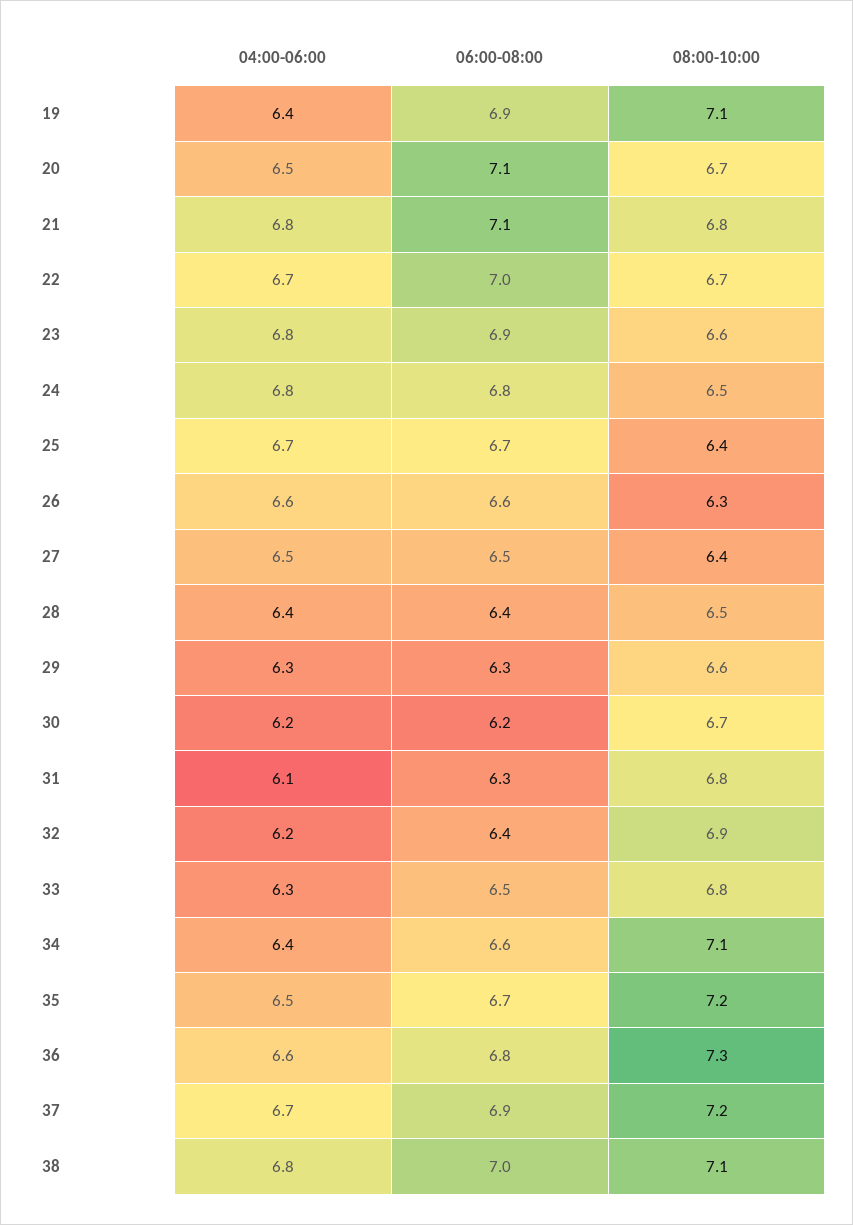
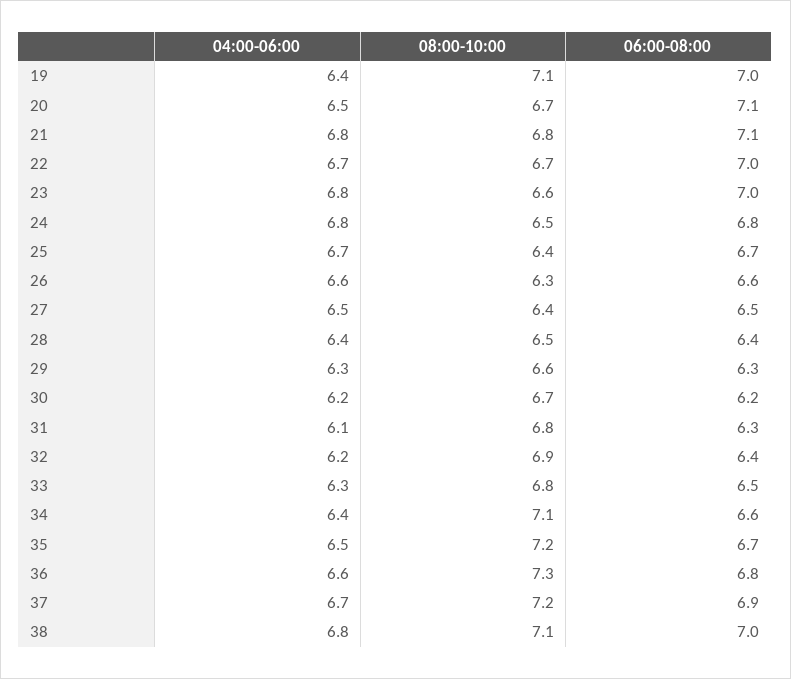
  {
    "04:00-06:00": {
      "19": 6.4,
      "20": 6.5,
      "21": 6.8,
      "22": 6.7,
      "23": 6.8,
      "24": 6.8,
      "25": 6.7,
      "26": 6.6,
      "27": 6.5,
      "28": 6.4,
      "29": 6.3,
      "30": 6.2,
      "31": 6.1,
      "32": 6.2,
      "33": 6.3,
      "34": 6.4,
      "35": 6.5,
      "36": 6.6,
      "37": 6.7,
      "38": 6.8
    },
    "06:00-08:00": {
-     "19": 6.9,
+     "19": 7,
      "20": 7.1,
      "21": 7.1,
      "22": 7,
-     "23": 6.9,
+     "23": 7,
      "24": 6.8,
      "25": 6.7,
      "26": 6.6,
      "27": 6.5,
      "28": 6.4,
      "29": 6.3,
      "30": 6.2,
      "31": 6.3,
      "32": 6.4,
      "33": 6.5,
      "34": 6.6,
      "35": 6.7,
      "36": 6.8,
      "37": 6.9,
      "38": 7
    },
    "08:00-10:00": {
      "19": 7.1,
      "20": 6.7,
      "21": 6.8,
      "22": 6.7,
      "23": 6.6,
      "24": 6.5,
      "25": 6.4,
      "26": 6.3,
      "27": 6.4,
      "28": 6.5,
      "29": 6.6,
      "30": 6.7,
      "31": 6.8,
      "32": 6.9,
      "33": 6.8,
      "34": 7.1,
      "35": 7.2,
      "36": 7.3,
      "37": 7.2,
      "38": 7.1
    }
  }

